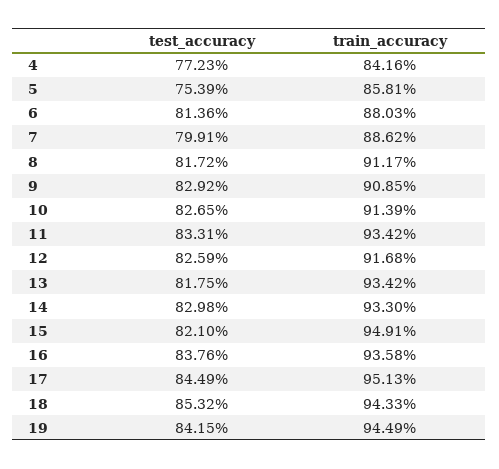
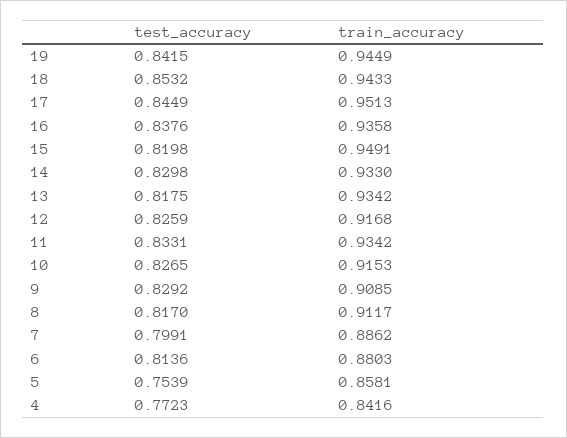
  {
    "test_accuracy": {
      "4": 0.7723,
      "5": 0.7539,
      "6": 0.8136,
      "7": 0.7991,
-     "8": 0.8172,
+     "8": 0.817,
      "9": 0.8292,
      "10": 0.8265,
      "11": 0.8331,
      "12": 0.8259,
      "13": 0.8175,
      "14": 0.8298,
-     "15": 0.821,
+     "15": 0.8198,
      "16": 0.8376,
      "17": 0.8449,
      "18": 0.8532,
      "19": 0.8415
    },
    "train_accuracy": {
      "4": 0.8416,
      "5": 0.8581,
      "6": 0.8803,
      "7": 0.8862,
      "8": 0.9117,
      "9": 0.9085,
-     "10": 0.9139,
+     "10": 0.9153,
      "11": 0.9342,
      "12": 0.9168,
      "13": 0.9342,
      "14": 0.933,
      "15": 0.9491,
      "16": 0.9358,
      "17": 0.9513,
      "18": 0.9433,
      "19": 0.9449
    }
  }

